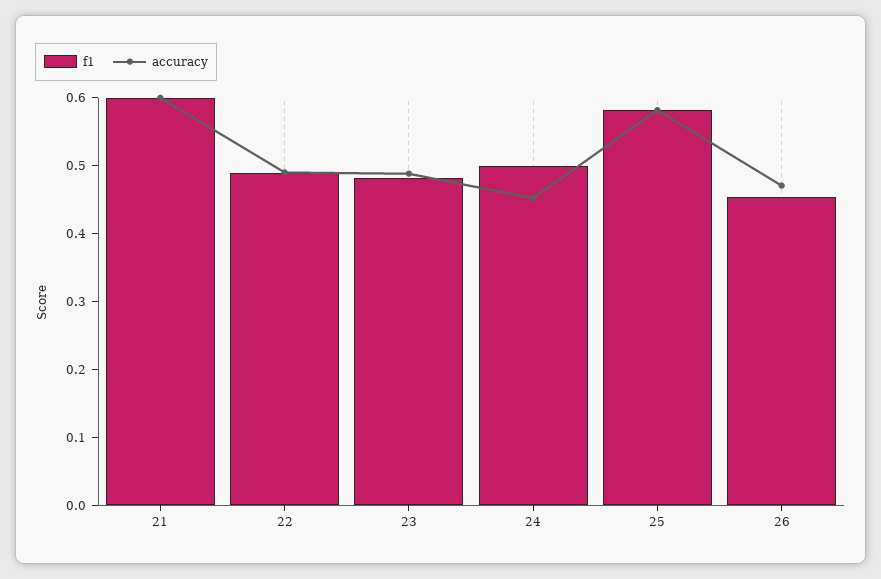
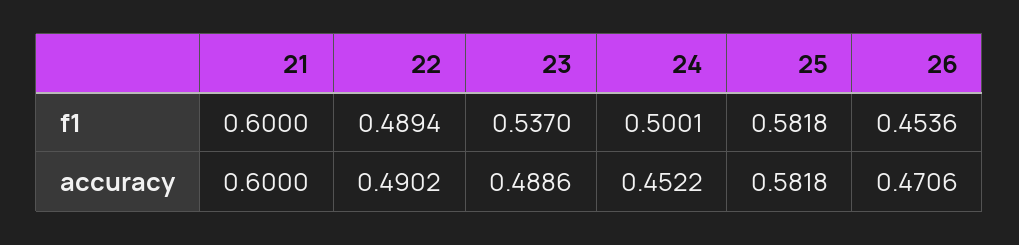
  {
    "f1": {
      "21": 0.6,
      "22": 0.4894,
-     "23": 0.48,
+     "23": 0.537,
      "24": 0.5001,
      "25": 0.5818,
      "26": 0.4536
    },
    "accuracy": {
      "21": 0.6,
      "22": 0.4902,
      "23": 0.4886,
      "24": 0.4522,
      "25": 0.5818,
      "26": 0.4706
    }
  }

